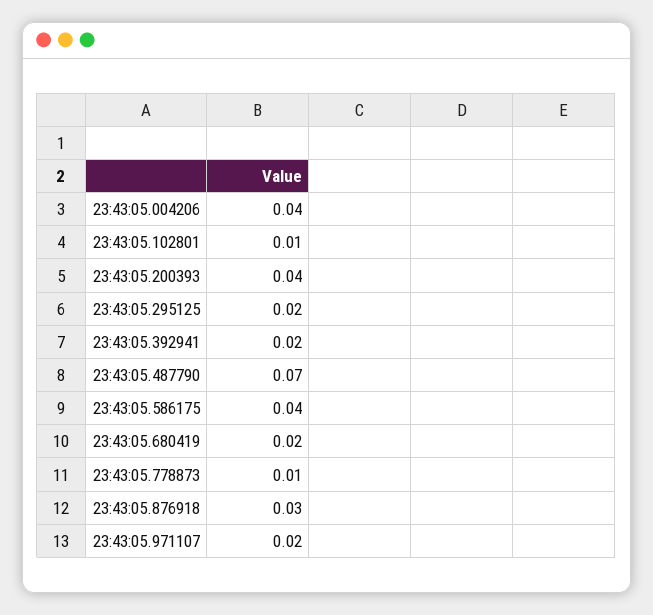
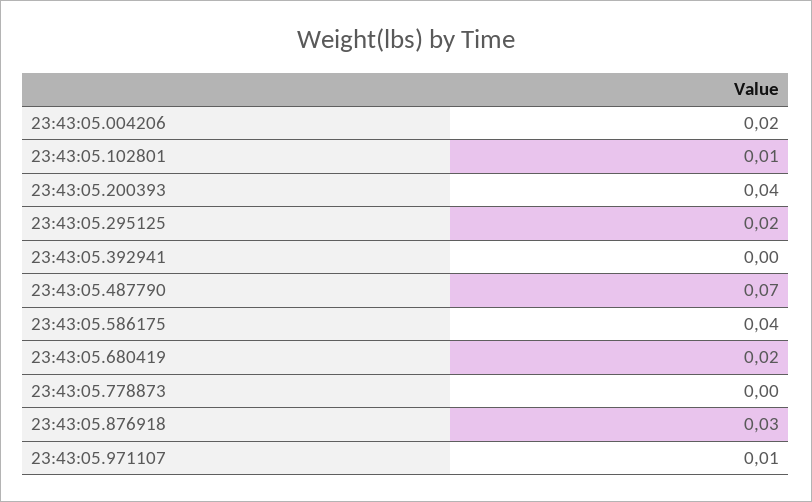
  {
-   "23:43:05.004206": 0.04,
+   "23:43:05.004206": 0.02,
    "23:43:05.102801": 0.01,
    "23:43:05.200393": 0.04,
    "23:43:05.295125": 0.02,
-   "23:43:05.392941": 0.02,
+   "23:43:05.392941": 0,
    "23:43:05.487790": 0.07,
    "23:43:05.586175": 0.04,
    "23:43:05.680419": 0.02,
-   "23:43:05.778873": 0.01,
+   "23:43:05.778873": 0,
    "23:43:05.876918": 0.03,
-   "23:43:05.971107": 0.02
+   "23:43:05.971107": 0.01
  }

